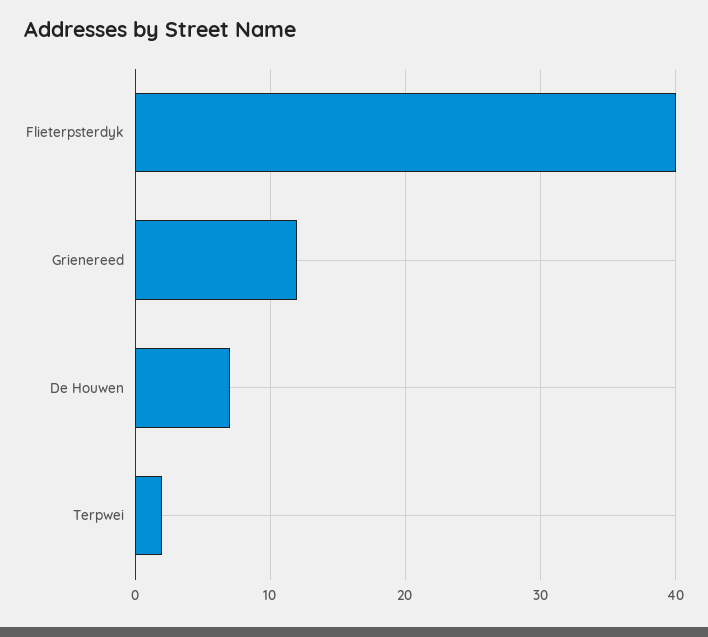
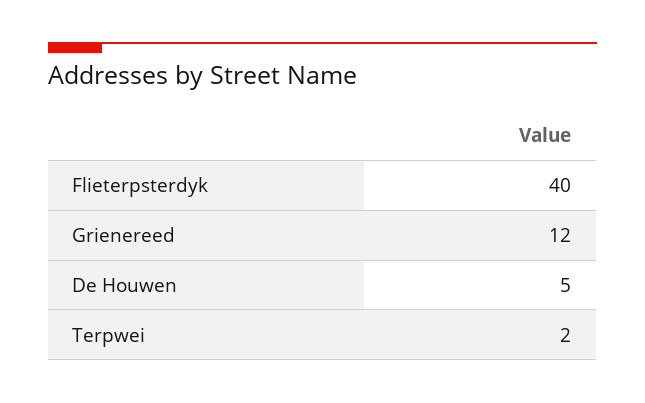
  {
    "Flieterpsterdyk": 40,
    "Grienereed": 12,
-   "De Houwen": 7,
+   "De Houwen": 5,
    "Terpwei": 2
  }

